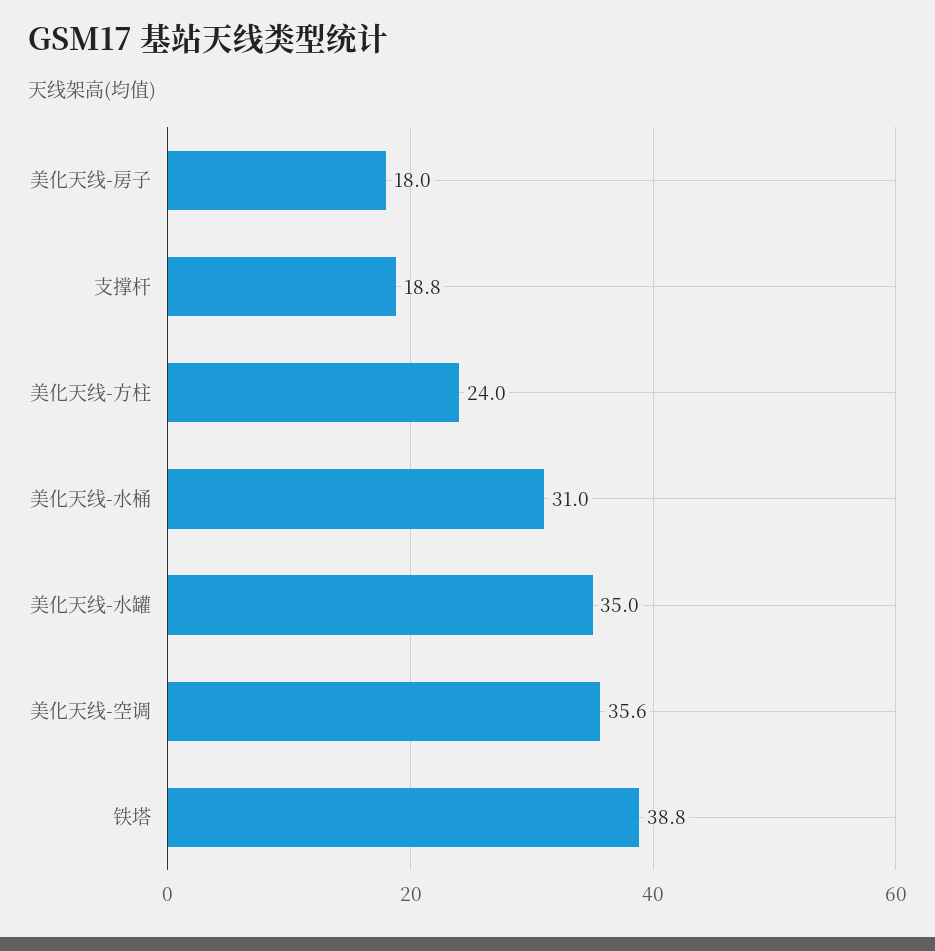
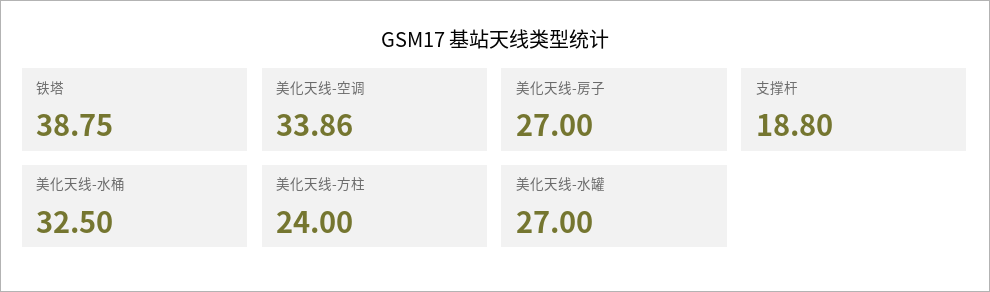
  {
-   "美化天线-房子": 18,
+   "美化天线-房子": 27,
    "支撑杆": 18.8,
    "美化天线-方柱": 24,
-   "美化天线-水桶": 31,
+   "美化天线-水桶": 32.5,
-   "美化天线-水罐": 35,
+   "美化天线-水罐": 27,
-   "美化天线-空调": 35.6,
+   "美化天线-空调": 33.86,
    "铁塔": 38.75
  }

